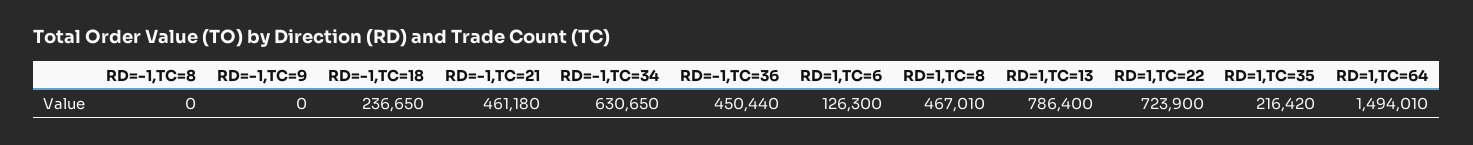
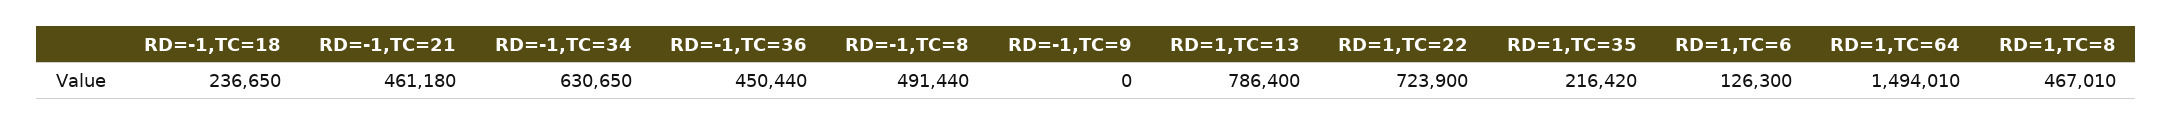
  {
-   "RD=-1,TC=8": 0,
+   "RD=-1,TC=8": 491440,
    "RD=-1,TC=9": 0,
    "RD=-1,TC=18": 236650,
    "RD=-1,TC=21": 461180,
    "RD=-1,TC=34": 630650,
    "RD=-1,TC=36": 450440,
    "RD=1,TC=6": 126300,
    "RD=1,TC=8": 467010,
    "RD=1,TC=13": 786400,
    "RD=1,TC=22": 723900,
    "RD=1,TC=35": 216420,
    "RD=1,TC=64": 1494010
  }

